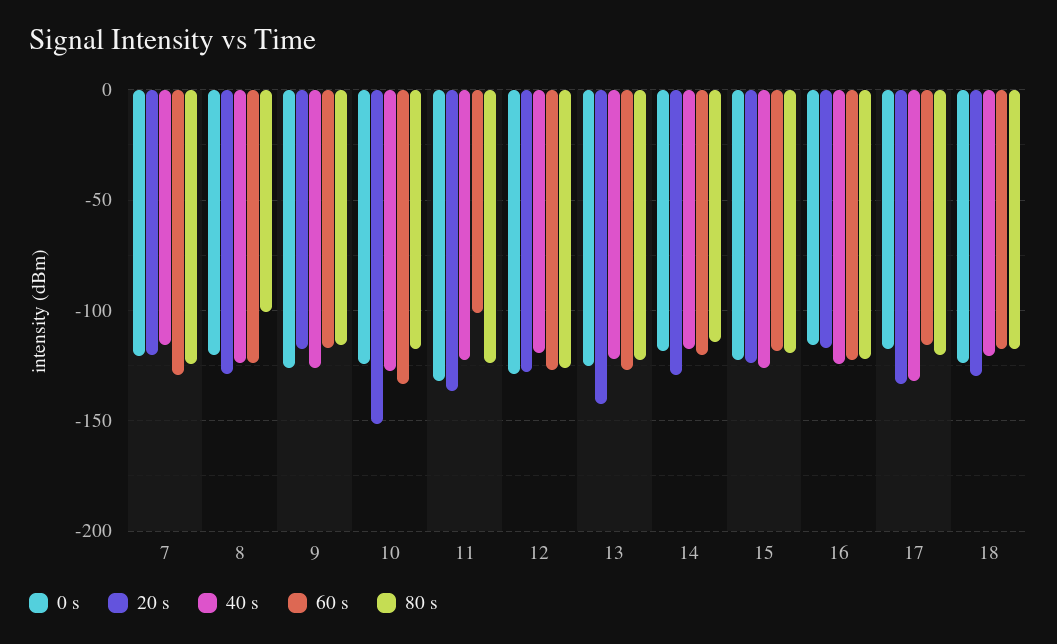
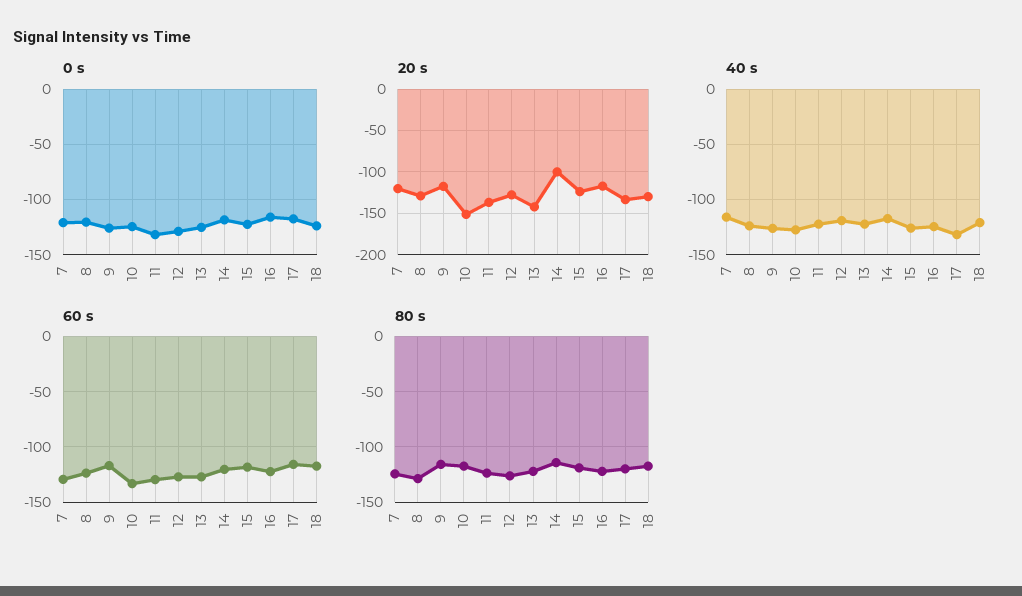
  {
    "0 s": {
      "7": -120,
      "8": -120,
      "9": -125,
      "10": -125,
      "11": -130,
      "12": -130,
      "13": -125,
      "14": -120,
      "15": -120,
      "16": -115,
      "17": -120,
      "18": -125
    },
    "20 s": {
      "7": -120,
      "8": -130,
      "9": -115,
      "10": -150,
      "11": -135,
      "12": -130,
      "13": -140,
-     "14": -130,
+     "14": -100,
      "15": -125,
      "16": -115,
      "17": -135,
      "18": -130
    },
    "40 s": {
      "7": -115,
      "8": -125,
      "9": -125,
      "10": -130,
      "11": -120,
      "12": -120,
      "13": -120,
      "14": -115,
      "15": -125,
      "16": -125,
      "17": -130,
      "18": -120
    },
    "60 s": {
      "7": -130,
      "8": -125,
      "9": -115,
      "10": -135,
-     "11": -100,
+     "11": -130,
      "12": -125,
      "13": -125,
      "14": -120,
      "15": -120,
      "16": -120,
      "17": -115,
      "18": -120
    },
    "80 s": {
      "7": -125,
-     "8": -100,
+     "8": -130,
      "9": -115,
      "10": -120,
      "11": -125,
      "12": -125,
      "13": -120,
      "14": -115,
      "15": -120,
      "16": -120,
      "17": -120,
      "18": -115
    }
  }

